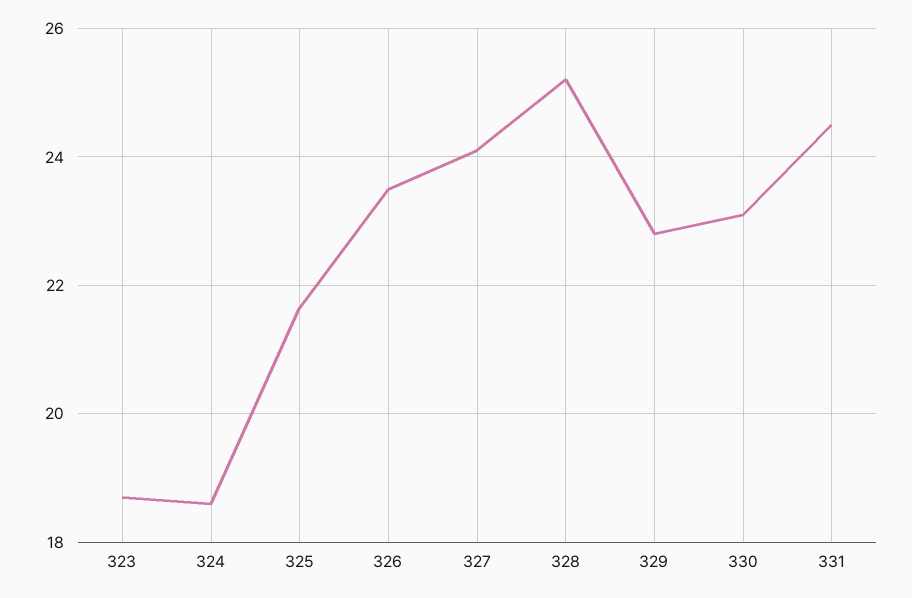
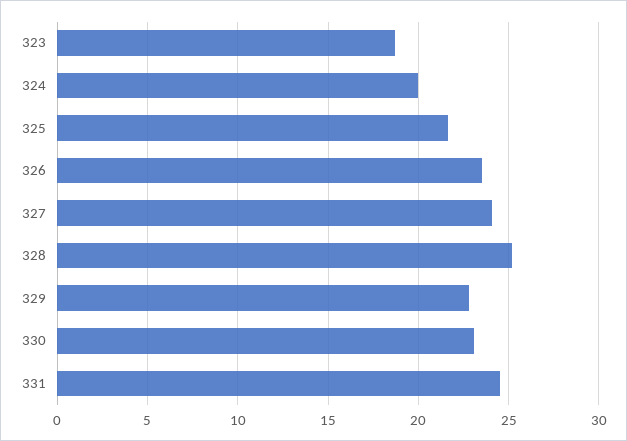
  {
    "323": 18.8,
-   "324": 18.6,
+   "324": 20,
    "325": 21.6,
    "326": 23.6,
    "327": 24.2,
    "328": 25.2,
    "329": 22.8,
    "330": 23.2,
    "331": 24.6
  }

